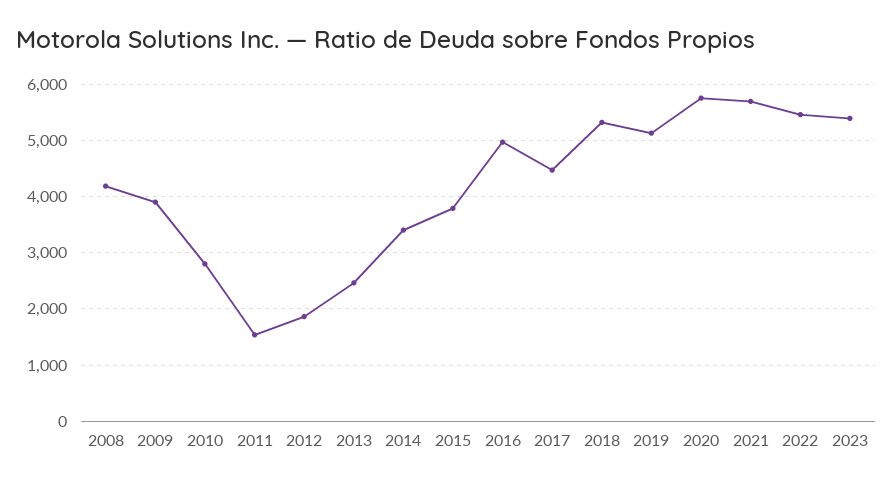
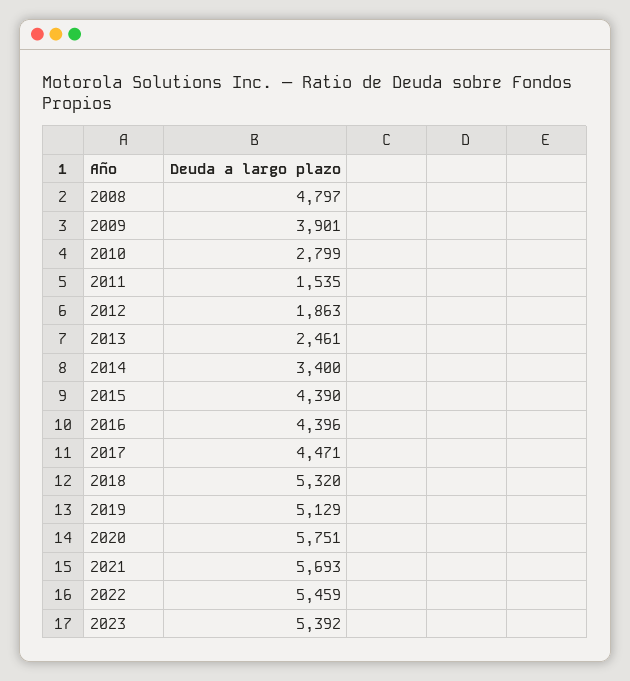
  {
-   "2008": 4200,
+   "2008": 4797,
    "2009": 3901,
    "2010": 2799,
    "2011": 1535,
    "2012": 1863,
    "2013": 2461,
    "2014": 3400,
-   "2015": 3800,
+   "2015": 4390,
-   "2016": 5000,
+   "2016": 4396,
    "2017": 4471,
    "2018": 5320,
    "2019": 5129,
    "2020": 5751,
    "2021": 5693,
    "2022": 5459,
    "2023": 5392
  }

